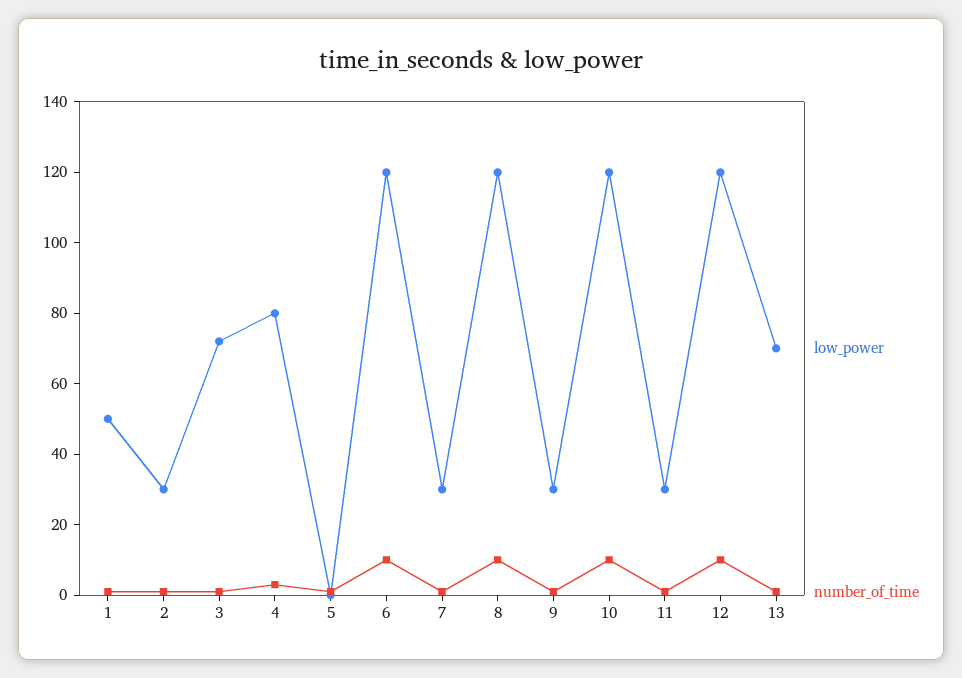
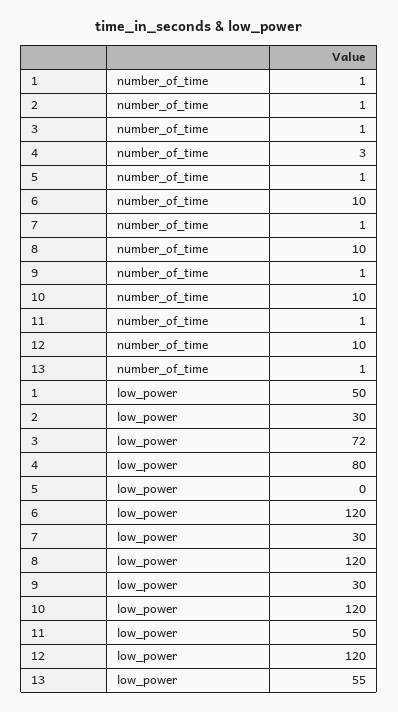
  {
    "low_power": {
      "1": 50,
      "2": 30,
      "3": 72,
      "4": 80,
      "5": 0,
      "6": 120,
      "7": 30,
      "8": 120,
      "9": 30,
      "10": 120,
-     "11": 30,
+     "11": 50,
      "12": 120,
-     "13": 70
+     "13": 55
    },
    "number_of_time": {
      "1": 1,
      "2": 1,
      "3": 1,
      "4": 3,
      "5": 1,
      "6": 10,
      "7": 1,
      "8": 10,
      "9": 1,
      "10": 10,
      "11": 1,
      "12": 10,
      "13": 1
    }
  }

